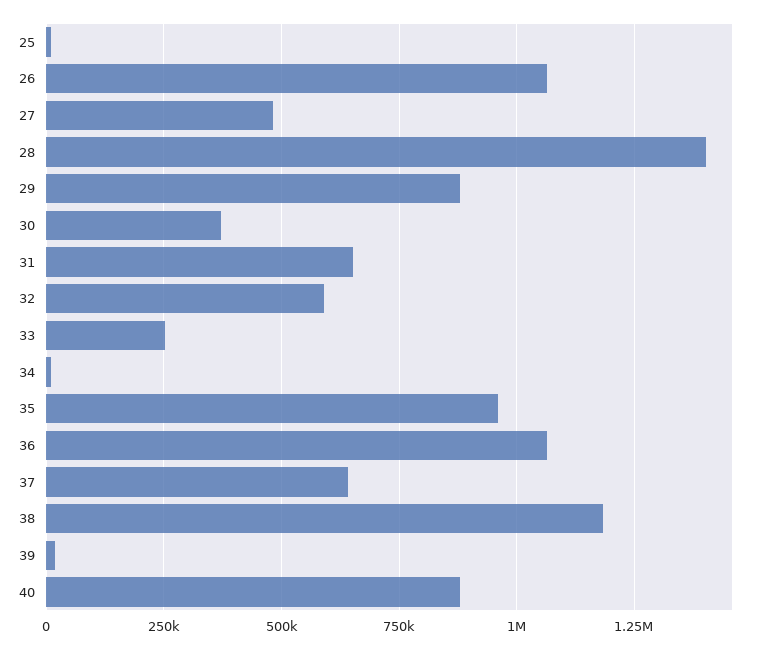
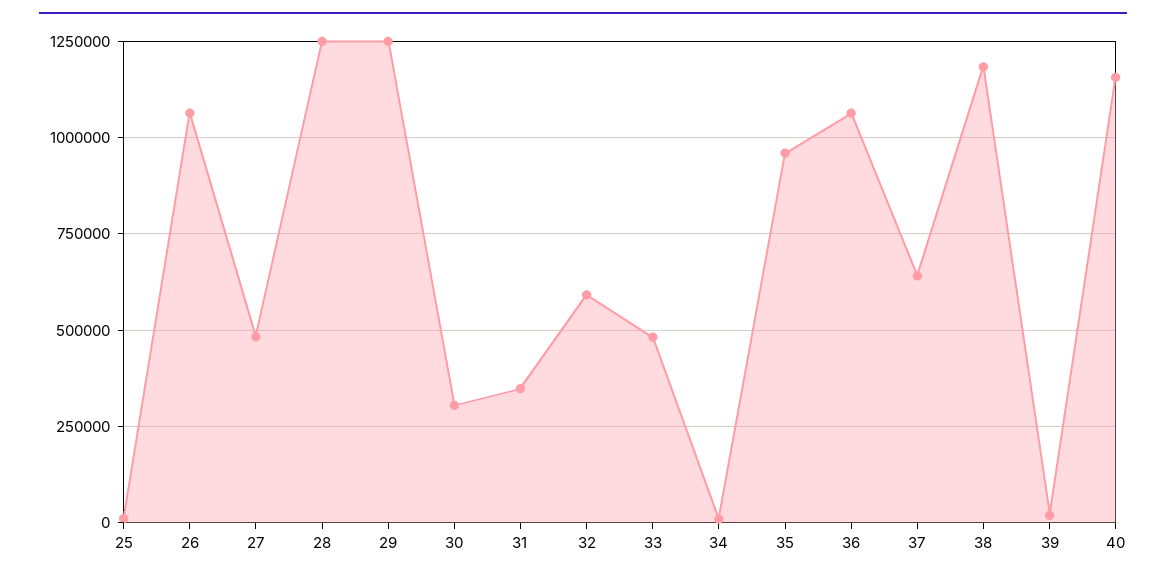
  {
    "25": 0,
    "26": 1075000,
    "27": 475000,
-   "28": 1400000,
+   "28": 1250000,
-   "29": 875000,
+   "29": 1250000,
-   "30": 375000,
+   "30": 300000,
-   "31": 650000,
+   "31": 350000,
    "32": 600000,
-   "33": 250000,
+   "33": 475000,
    "34": 0,
    "35": 950000,
    "36": 1075000,
    "37": 650000,
    "38": 1175000,
    "39": 25000,
-   "40": 875000
+   "40": 1150000
  }

